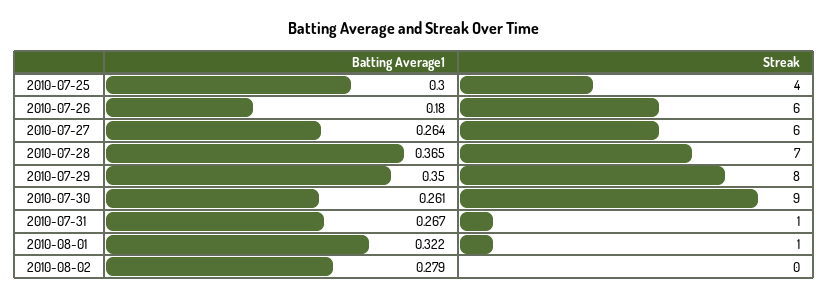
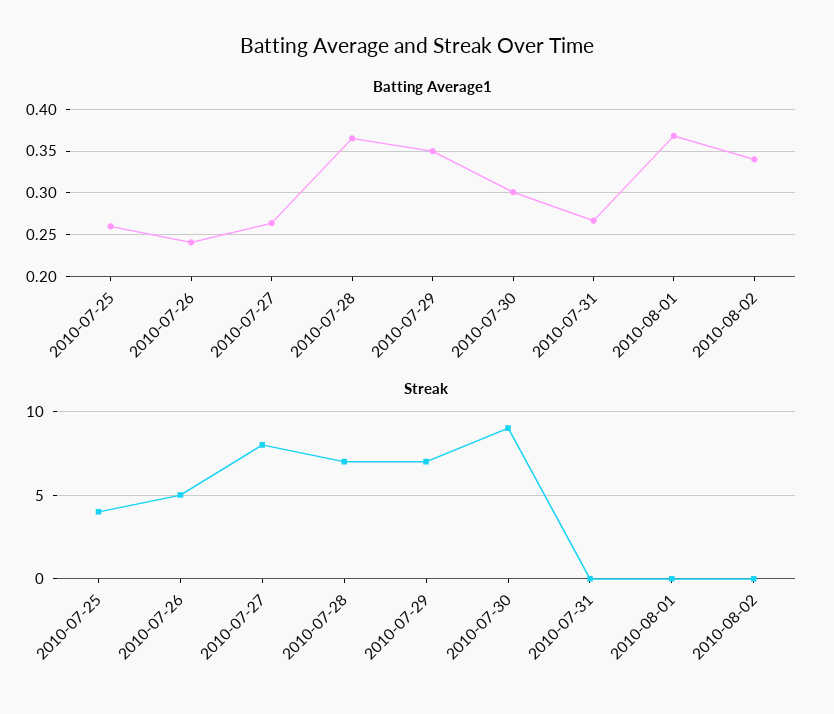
  {
    "Batting Average1": {
-     "2010-07-25": 0.3,
+     "2010-07-25": 0.26,
-     "2010-07-26": 0.18,
+     "2010-07-26": 0.24,
      "2010-07-27": 0.264,
      "2010-07-28": 0.365,
      "2010-07-29": 0.35,
-     "2010-07-30": 0.261,
+     "2010-07-30": 0.3,
      "2010-07-31": 0.267,
-     "2010-08-01": 0.322,
+     "2010-08-01": 0.37,
-     "2010-08-02": 0.279
+     "2010-08-02": 0.34
    },
    "Streak": {
      "2010-07-25": 4,
-     "2010-07-26": 6,
+     "2010-07-26": 5,
-     "2010-07-27": 6,
+     "2010-07-27": 8,
      "2010-07-28": 7,
-     "2010-07-29": 8,
+     "2010-07-29": 7,
      "2010-07-30": 9,
-     "2010-07-31": 1,
+     "2010-07-31": 0,
-     "2010-08-01": 1,
+     "2010-08-01": 0,
      "2010-08-02": 0
    }
  }

